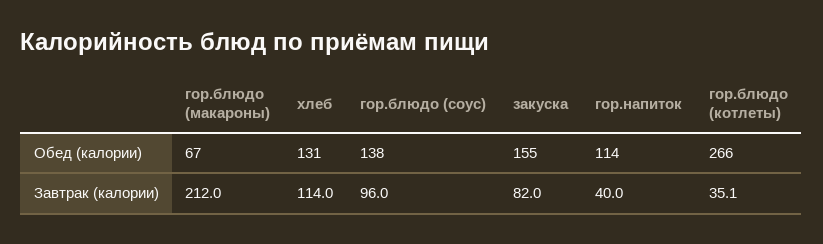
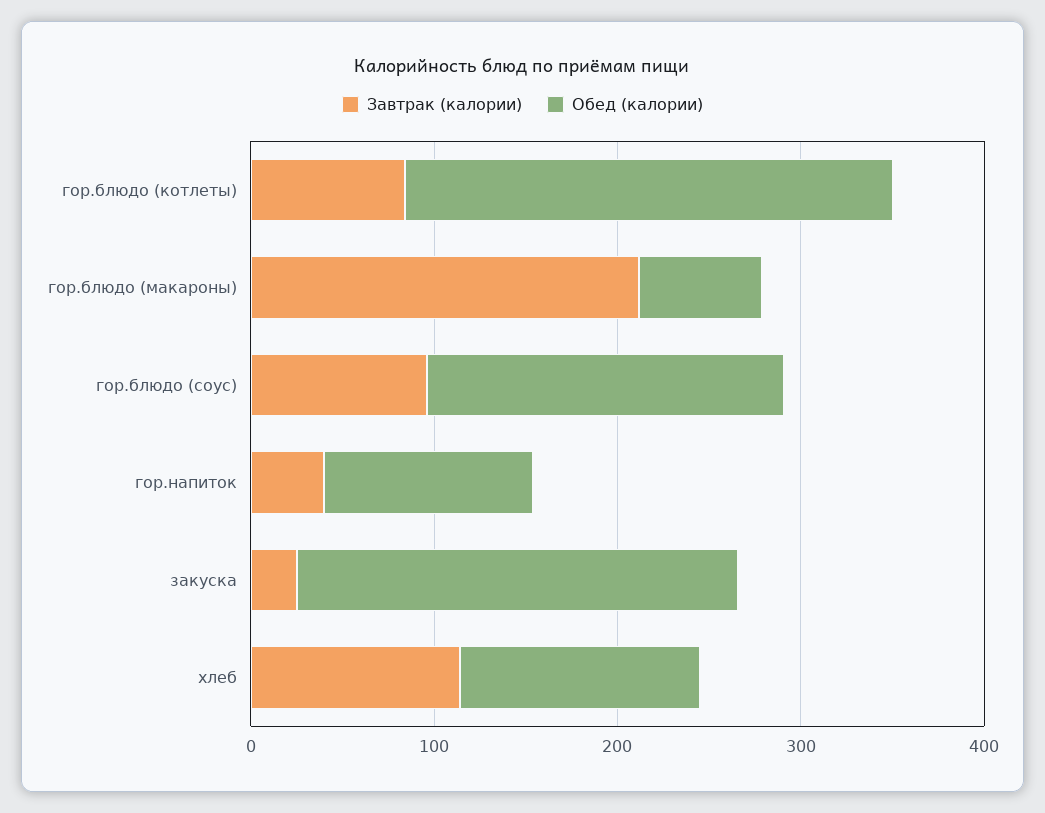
  {
    "Обед (калории)": {
      "гор.блюдо (макароны)": 67,
      "хлеб": 131,
-     "гор.блюдо (соус)": 138,
+     "гор.блюдо (соус)": 200,
-     "закуска": 155,
+     "закуска": 240,
      "гор.напиток": 114,
      "гор.блюдо (котлеты)": 266
    },
    "Завтрак (калории)": {
      "гор.блюдо (макароны)": 212,
      "хлеб": 114,
      "гор.блюдо (соус)": 96,
-     "закуска": 82,
+     "закуска": 20,
      "гор.напиток": 40,
-     "гор.блюдо (котлеты)": 35.1
+     "гор.блюдо (котлеты)": 80
    }
  }

